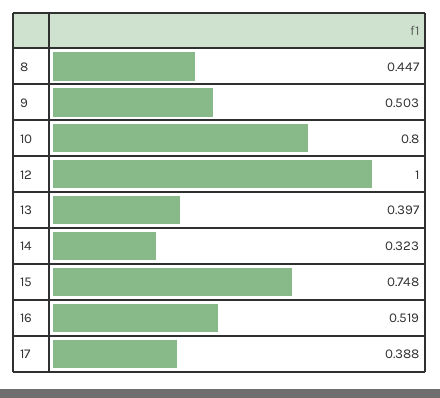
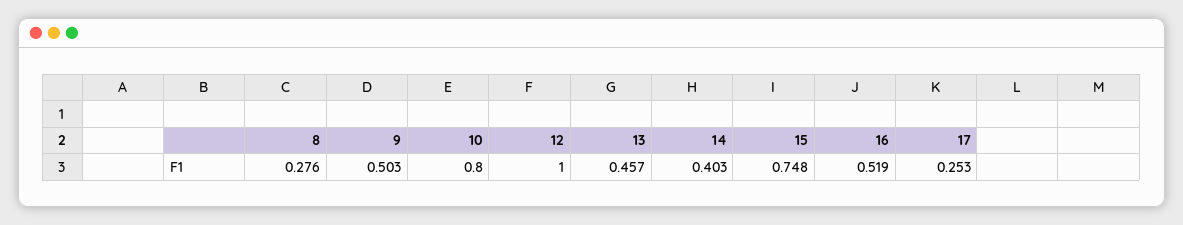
  {
-   "8": 0.447,
+   "8": 0.276,
    "9": 0.503,
    "10": 0.8,
    "12": 1,
-   "13": 0.397,
+   "13": 0.457,
-   "14": 0.323,
+   "14": 0.403,
    "15": 0.748,
    "16": 0.519,
-   "17": 0.388
+   "17": 0.253
  }

